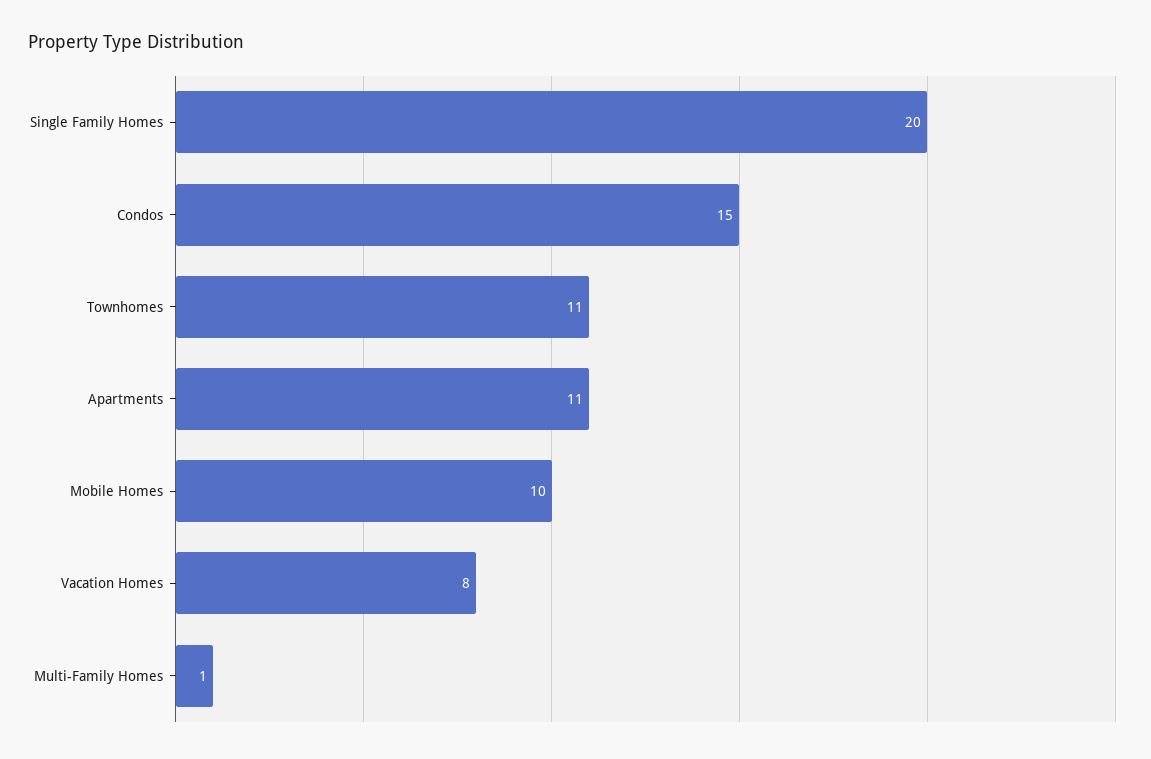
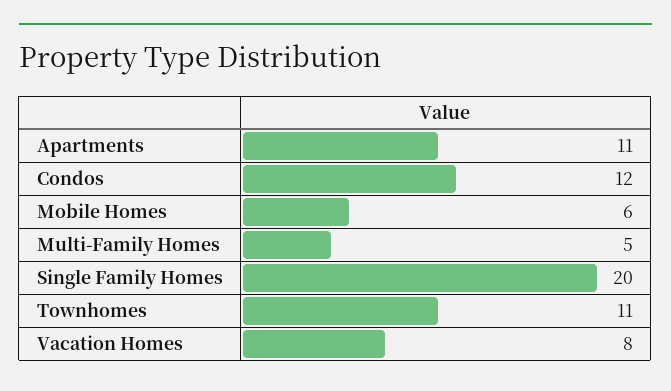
  {
    "Single Family Homes": 20,
-   "Condos": 15,
+   "Condos": 12,
    "Townhomes": 11,
    "Apartments": 11,
-   "Mobile Homes": 10,
+   "Mobile Homes": 6,
    "Vacation Homes": 8,
-   "Multi-Family Homes": 1
+   "Multi-Family Homes": 5
  }

